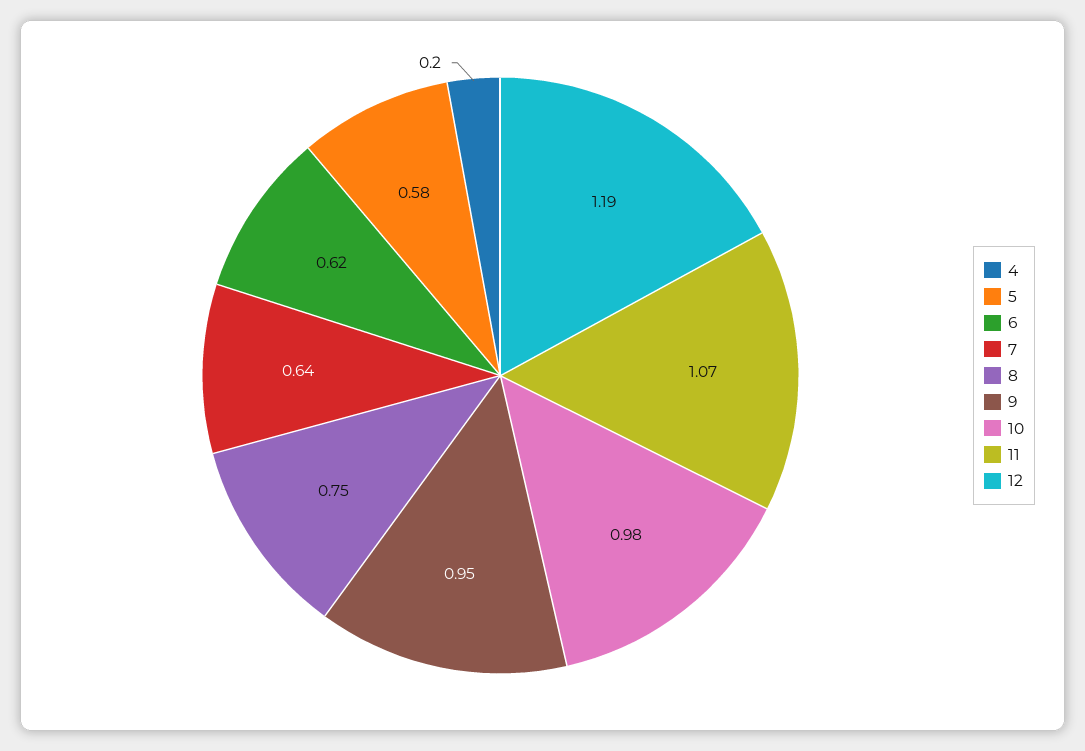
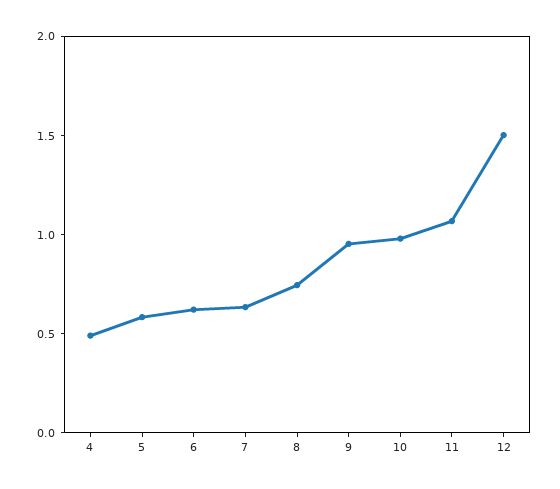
  {
-   "4": 0.2,
+   "4": 0.5,
    "5": 0.58,
    "6": 0.62,
    "7": 0.64,
    "8": 0.75,
    "9": 0.95,
    "10": 0.98,
    "11": 1.07,
-   "12": 1.19
+   "12": 1.5
  }

